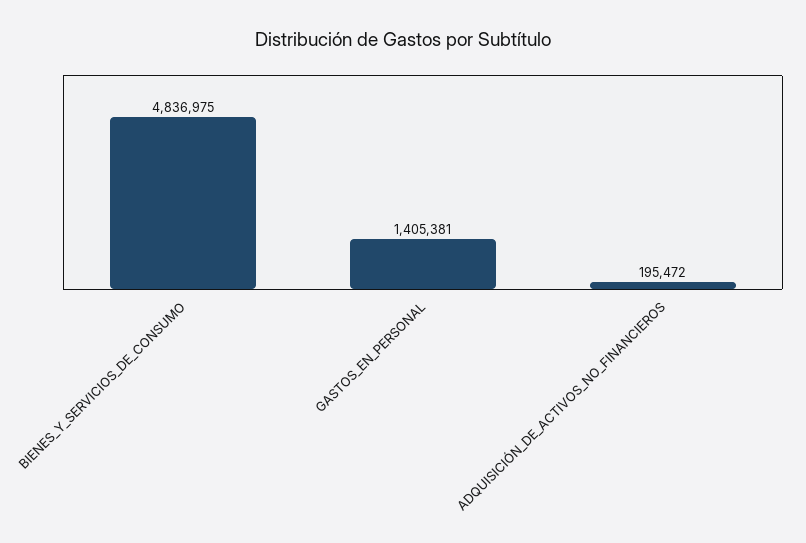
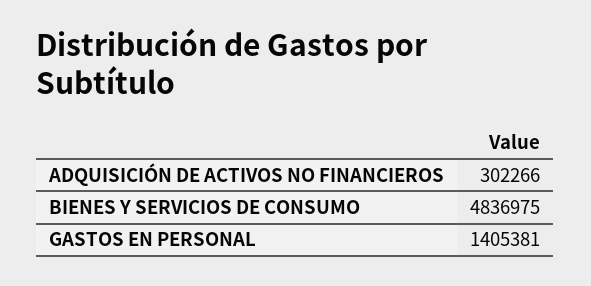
  {
    "BIENES_Y_SERVICIOS_DE_CONSUMO": 4836975,
    "GASTOS_EN_PERSONAL": 1405381,
-   "ADQUISICIÓN_DE_ACTIVOS_NO_FINANCIEROS": 195472
+   "ADQUISICIÓN_DE_ACTIVOS_NO_FINANCIEROS": 302266
  }

